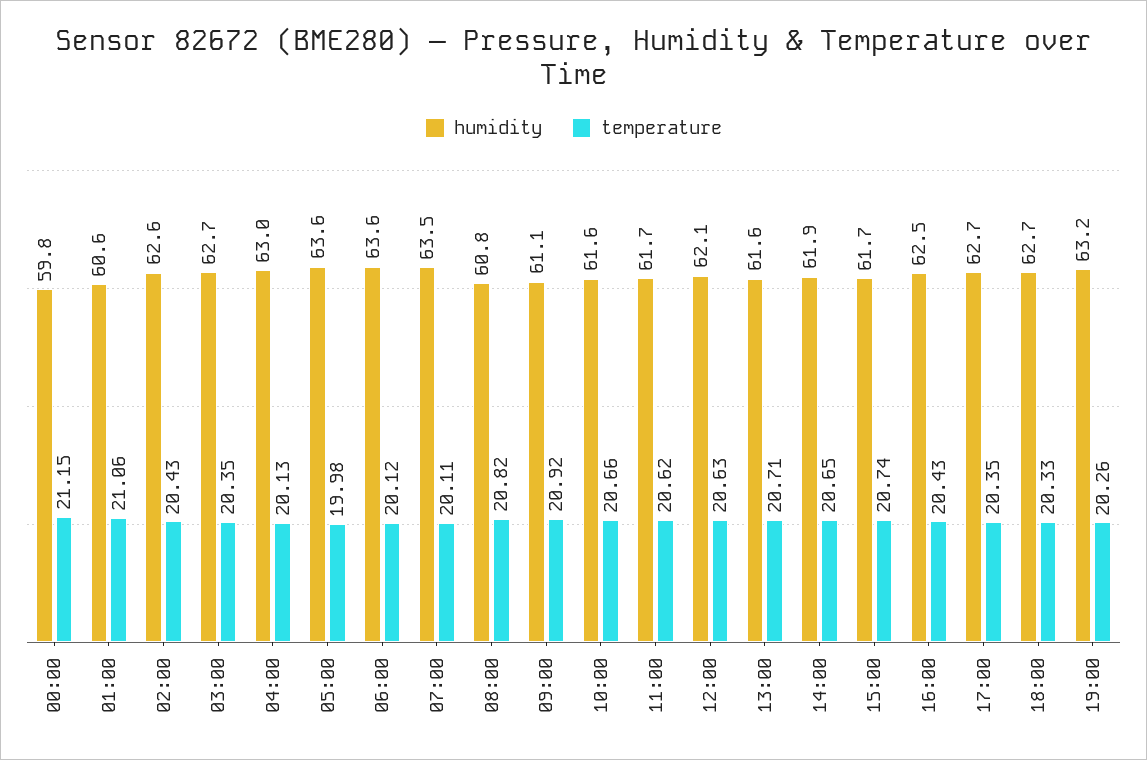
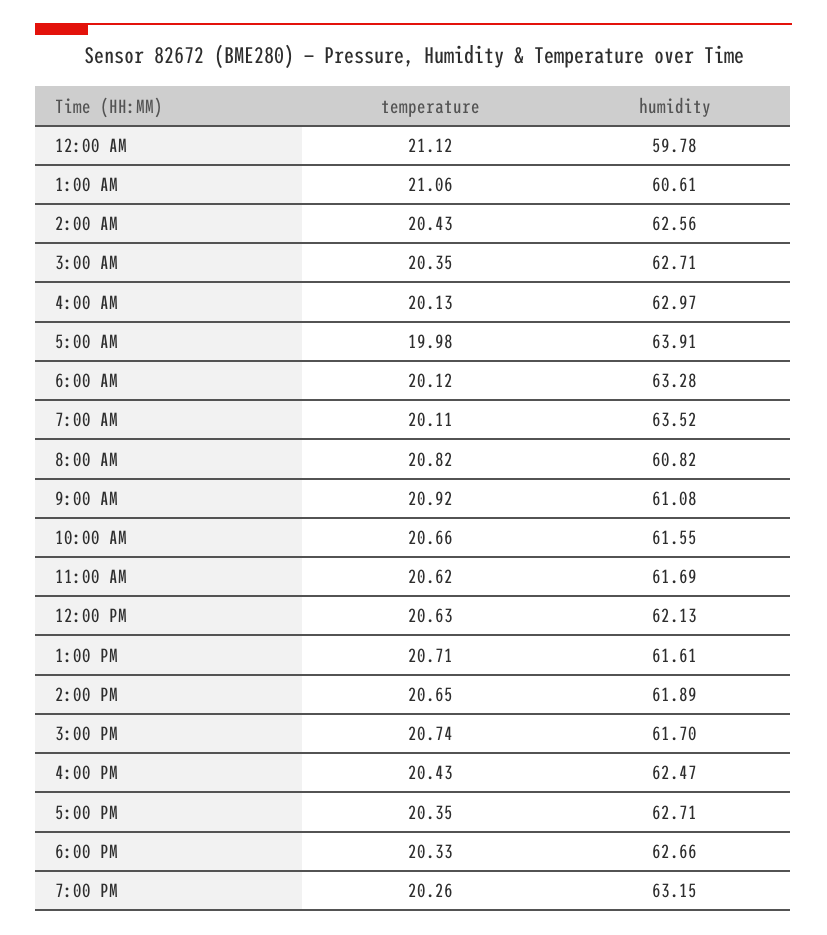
  {
    "humidity": {
      "00:00": 59.78,
      "01:00": 60.61,
      "02:00": 62.56,
      "03:00": 62.71,
      "04:00": 62.97,
-     "05:00": 63.6,
+     "05:00": 63.91,
-     "06:00": 63.6,
+     "06:00": 63.28,
      "07:00": 63.52,
      "08:00": 60.82,
      "09:00": 61.08,
      "10:00": 61.55,
      "11:00": 61.69,
      "12:00": 62.13,
      "13:00": 61.61,
      "14:00": 61.89,
      "15:00": 61.7,
      "16:00": 62.47,
      "17:00": 62.71,
      "18:00": 62.66,
      "19:00": 63.15
    },
    "temperature": {
-     "00:00": 21.15,
+     "00:00": 21.12,
      "01:00": 21.06,
      "02:00": 20.43,
      "03:00": 20.35,
      "04:00": 20.13,
      "05:00": 19.98,
      "06:00": 20.12,
      "07:00": 20.11,
      "08:00": 20.82,
      "09:00": 20.92,
      "10:00": 20.66,
      "11:00": 20.62,
      "12:00": 20.63,
      "13:00": 20.71,
      "14:00": 20.65,
      "15:00": 20.74,
      "16:00": 20.43,
      "17:00": 20.35,
      "18:00": 20.33,
      "19:00": 20.26
    }
  }

